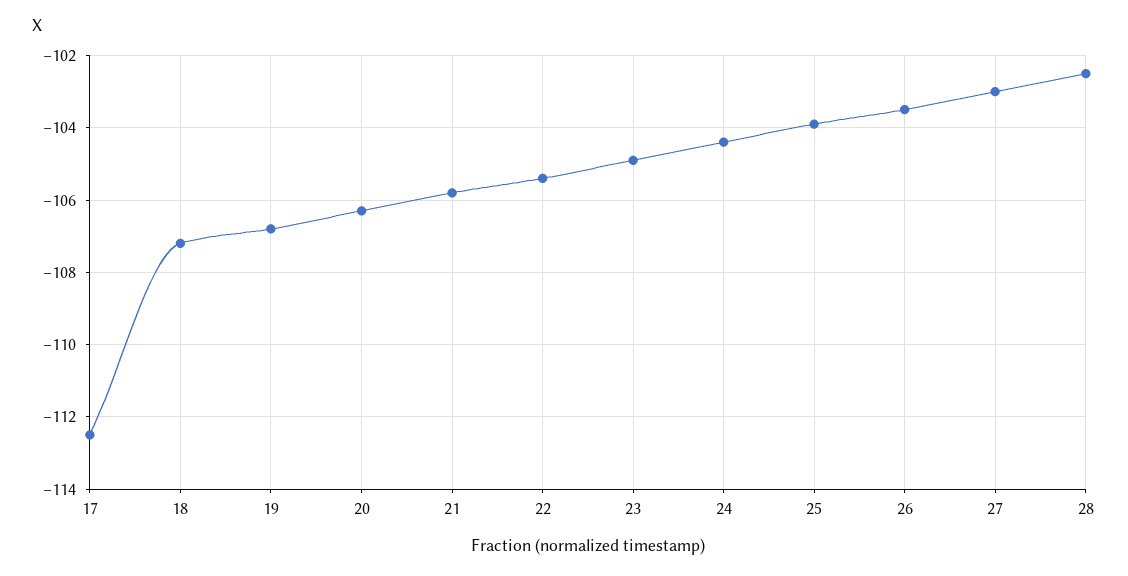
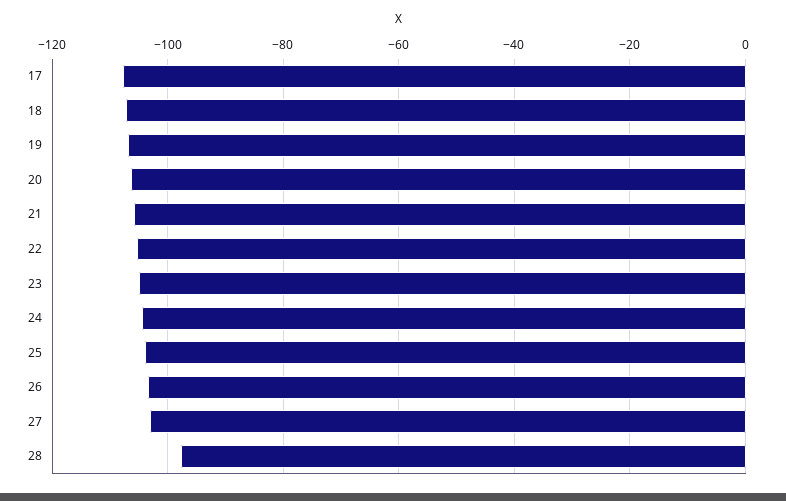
  {
-   "17": -112.5,
+   "17": -108,
    "18": -107,
    "19": -107,
    "20": -106.5,
    "21": -106,
    "22": -105.5,
    "23": -105,
    "24": -104.5,
    "25": -104,
    "26": -103.5,
    "27": -103,
-   "28": -102.5
+   "28": -98
  }

